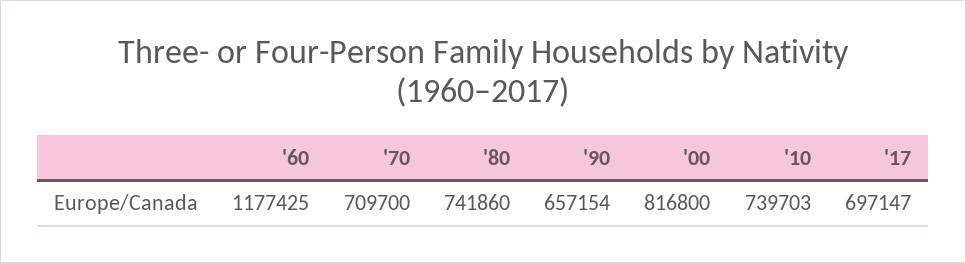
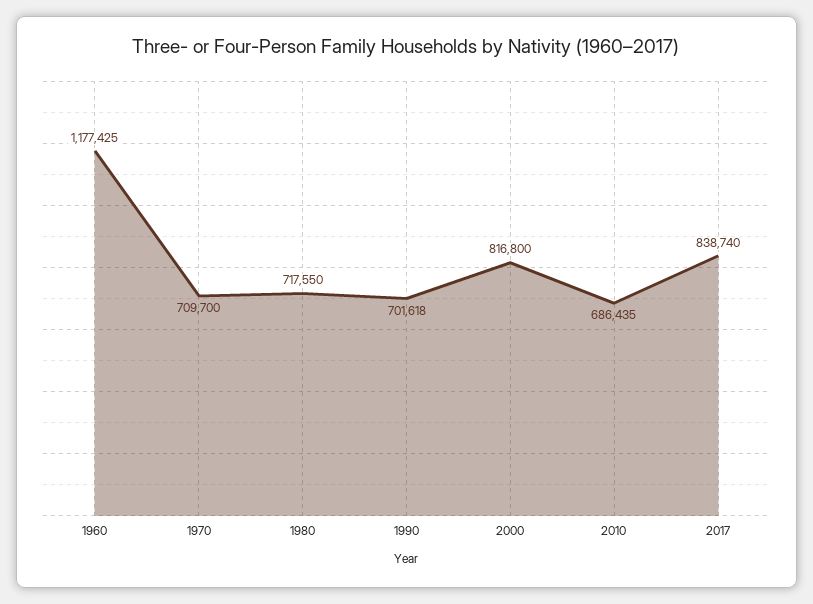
  {
    "'60": 1177425,
    "'70": 709700,
-   "'80": 741860,
+   "'80": 717550,
-   "'90": 657154,
+   "'90": 701618,
    "'00": 816800,
-   "'10": 739703,
+   "'10": 686435,
-   "'17": 697147
+   "'17": 838740
  }

